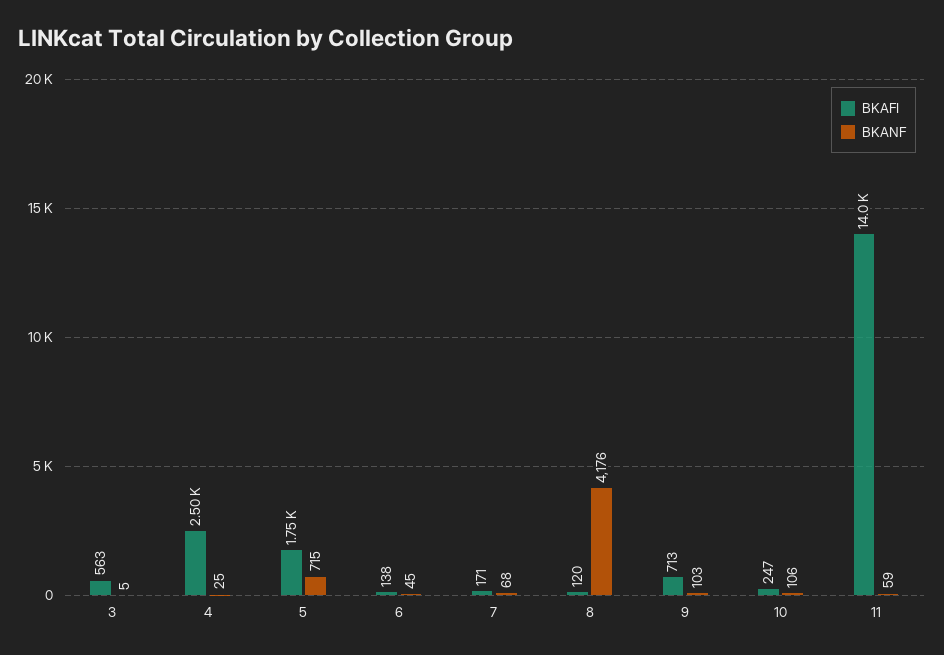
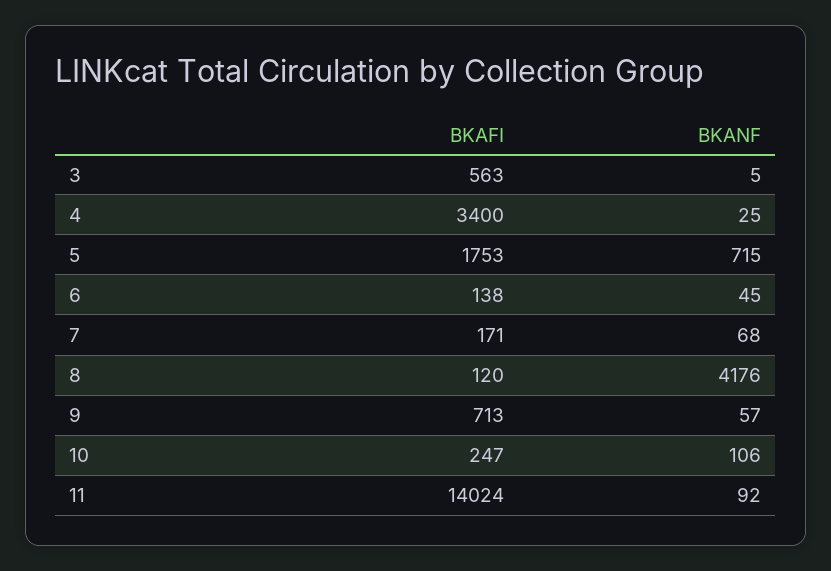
  {
    "BKAFI": {
      "3": 563,
-     "4": 2500,
+     "4": 3400,
      "5": 1753,
      "6": 138,
      "7": 171,
      "8": 120,
      "9": 713,
      "10": 247,
      "11": 14024
    },
    "BKANF": {
      "3": 5,
      "4": 25,
      "5": 715,
      "6": 45,
      "7": 68,
      "8": 4176,
-     "9": 103,
+     "9": 57,
      "10": 106,
-     "11": 59
+     "11": 92
    }
  }

